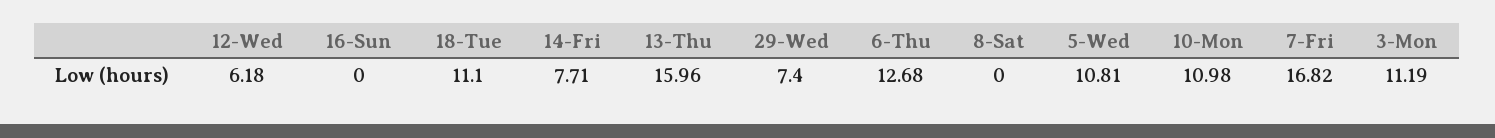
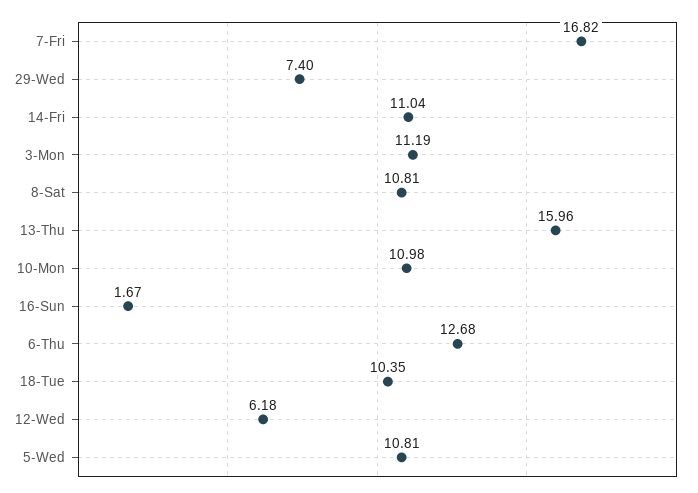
  {
    "12-Wed": 6.18,
-   "16-Sun": 0,
+   "16-Sun": 1.67,
-   "18-Tue": 11.1,
+   "18-Tue": 10.35,
-   "14-Fri": 7.71,
+   "14-Fri": 11.04,
    "13-Thu": 15.96,
    "29-Wed": 7.4,
    "6-Thu": 12.68,
-   "8-Sat": 0,
+   "8-Sat": 10.81,
    "5-Wed": 10.81,
    "10-Mon": 10.98,
    "7-Fri": 16.82,
    "3-Mon": 11.19
  }

